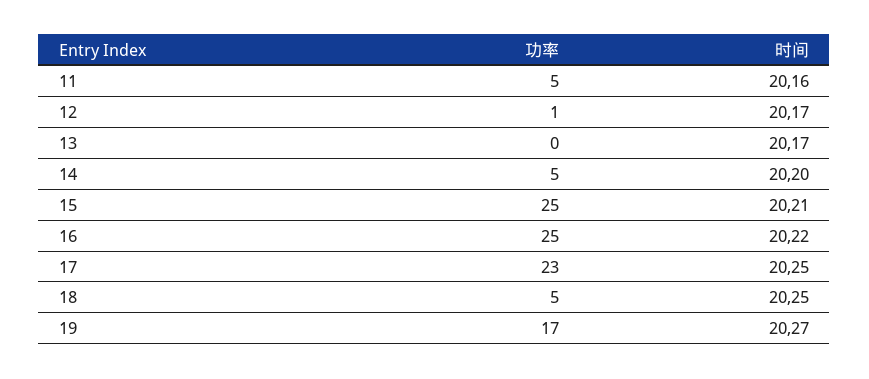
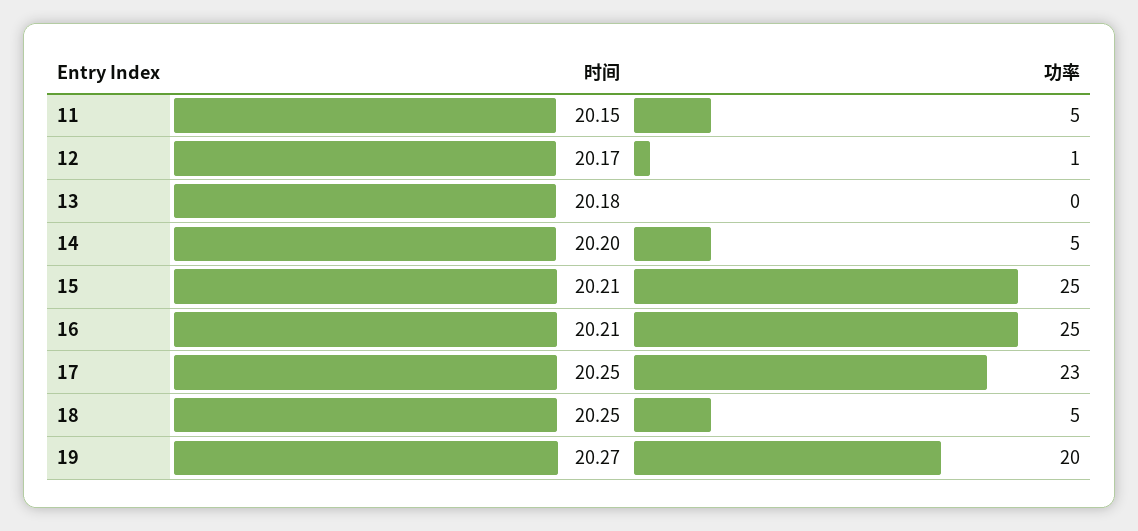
  {
    "功率": {
      "11": 5,
      "12": 1,
      "13": 0,
      "14": 5,
      "15": 25,
      "16": 25,
      "17": 23,
      "18": 5,
-     "19": 17
+     "19": 20
    },
    "时间": {
-     "11": 20.16,
+     "11": 20.15,
      "12": 20.17,
-     "13": 20.17,
+     "13": 20.18,
      "14": 20.2,
      "15": 20.21,
-     "16": 20.22,
+     "16": 20.21,
      "17": 20.25,
      "18": 20.25,
      "19": 20.27
    }
  }

